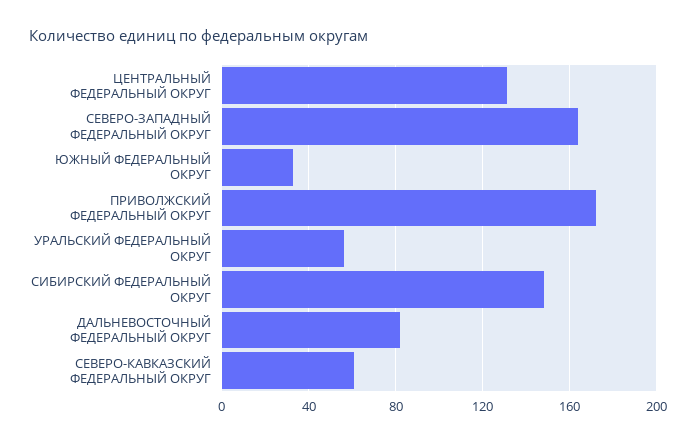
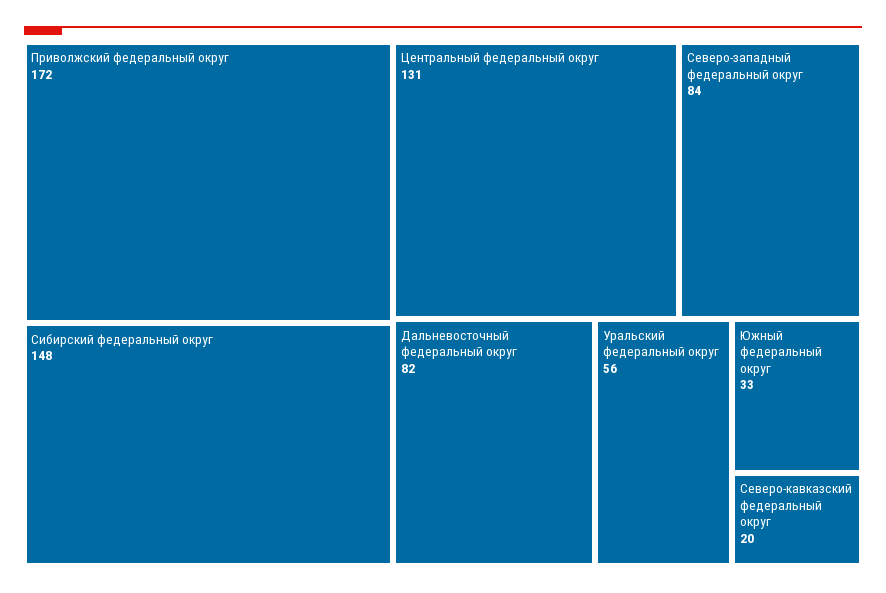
  {
    "ЦЕНТРАЛЬНЫЙ ФЕДЕРАЛЬНЫЙ ОКРУГ": 131,
-   "СЕВЕРО-ЗАПАДНЫЙ ФЕДЕРАЛЬНЫЙ ОКРУГ": 165,
+   "СЕВЕРО-ЗАПАДНЫЙ ФЕДЕРАЛЬНЫЙ ОКРУГ": 84,
    "ЮЖНЫЙ ФЕДЕРАЛЬНЫЙ ОКРУГ": 33,
    "ПРИВОЛЖСКИЙ ФЕДЕРАЛЬНЫЙ ОКРУГ": 172,
    "УРАЛЬСКИЙ ФЕДЕРАЛЬНЫЙ ОКРУГ": 56,
    "СИБИРСКИЙ ФЕДЕРАЛЬНЫЙ ОКРУГ": 148,
    "ДАЛЬНЕВОСТОЧНЫЙ ФЕДЕРАЛЬНЫЙ ОКРУГ": 82,
-   "СЕВЕРО-КАВКАЗСКИЙ ФЕДЕРАЛЬНЫЙ ОКРУГ": 60
+   "СЕВЕРО-КАВКАЗСКИЙ ФЕДЕРАЛЬНЫЙ ОКРУГ": 20
  }

